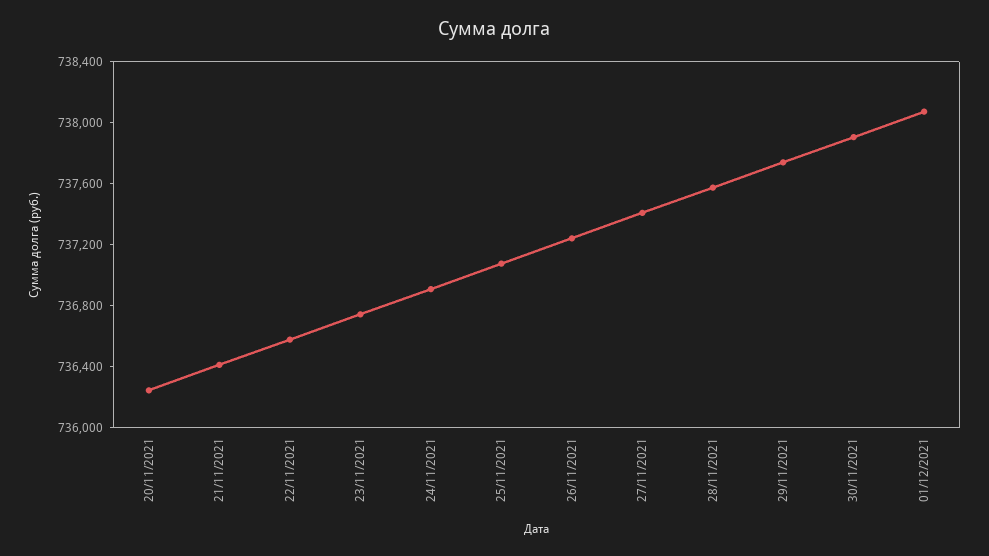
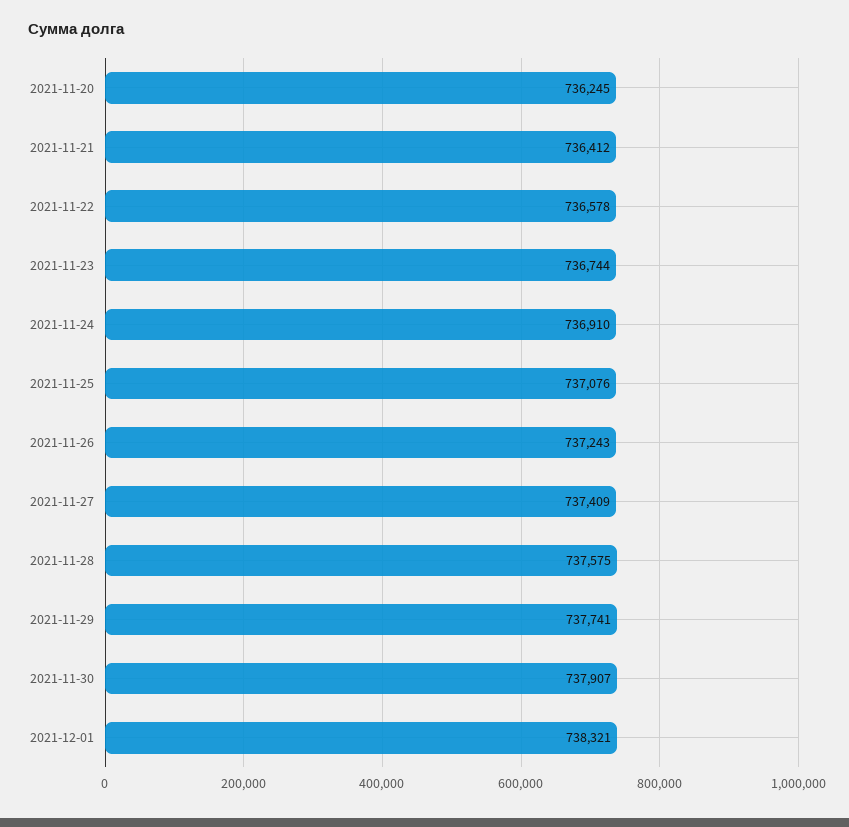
  {
    "20/11/2021": 736245,
    "21/11/2021": 736412,
    "22/11/2021": 736578,
    "23/11/2021": 736744,
    "24/11/2021": 736910,
    "25/11/2021": 737076,
    "26/11/2021": 737243,
    "27/11/2021": 737409,
    "28/11/2021": 737575,
    "29/11/2021": 737741,
    "30/11/2021": 737907,
-   "01/12/2021": 738100
+   "01/12/2021": 738321
  }

